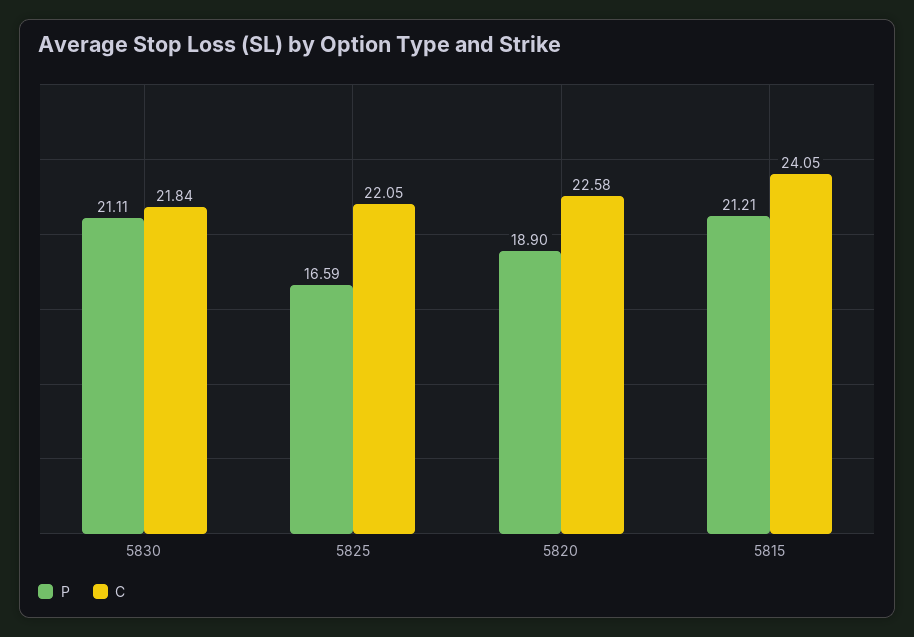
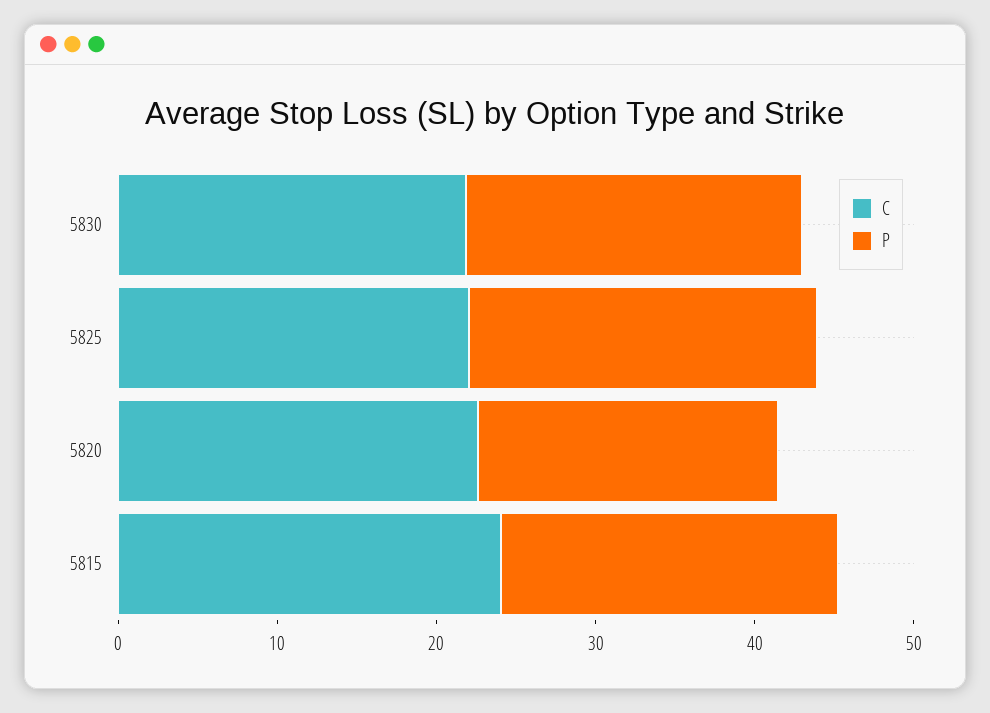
  {
    "P": {
      "5830": 21.11,
-     "5825": 16.59,
+     "5825": 22,
      "5820": 18.9,
      "5815": 21.21
    },
    "C": {
      "5830": 21.84,
      "5825": 22.05,
      "5820": 22.58,
      "5815": 24.05
    }
  }

